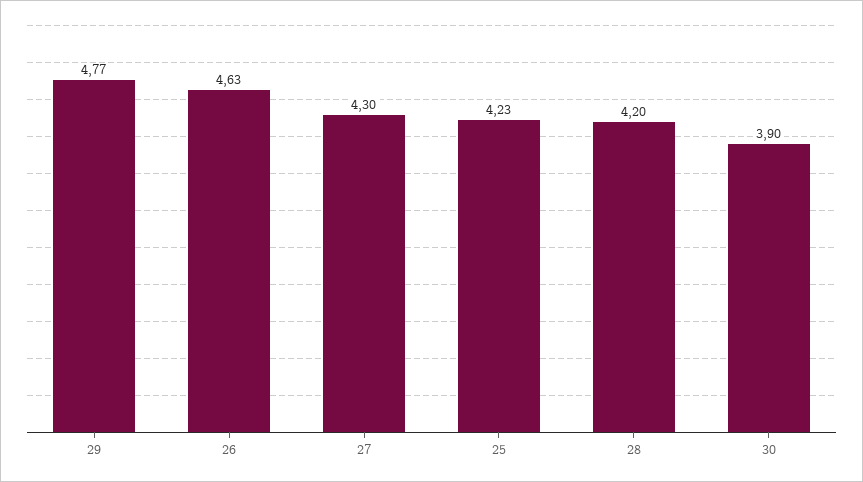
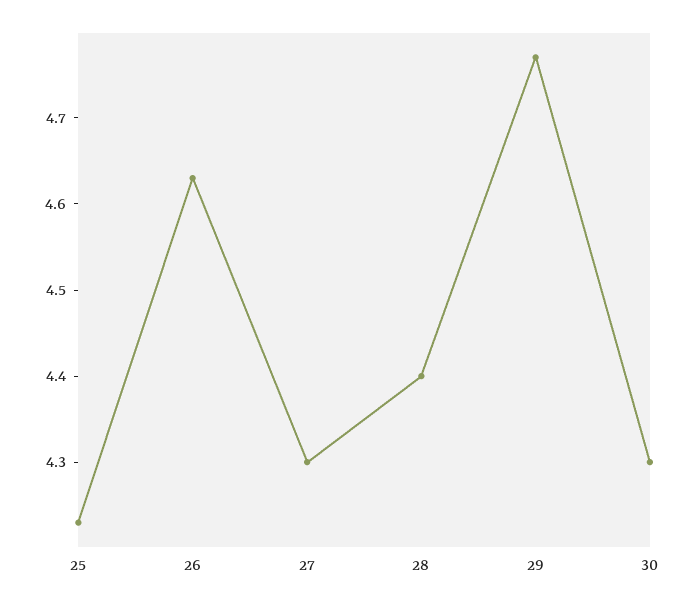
  {
    "29": 4.77,
    "26": 4.63,
    "27": 4.3,
    "25": 4.23,
-   "28": 4.2,
+   "28": 4.4,
-   "30": 3.9
+   "30": 4.3
  }

